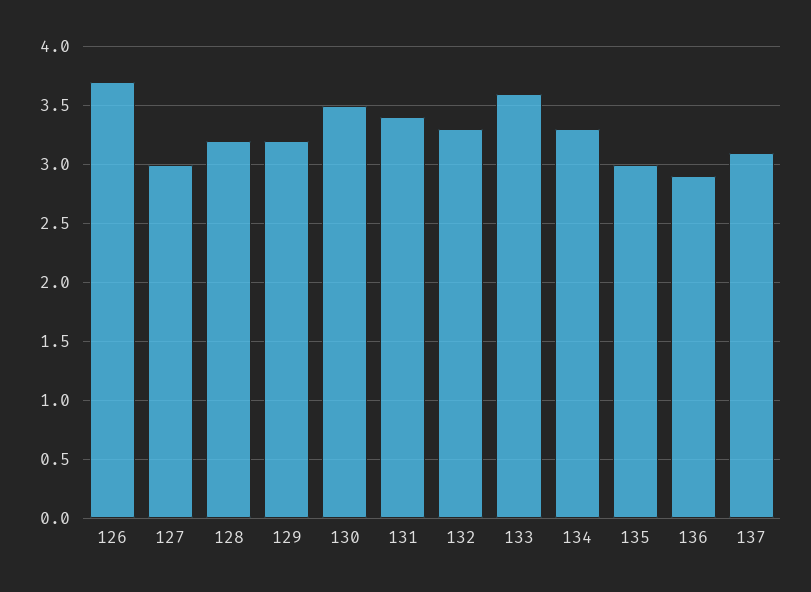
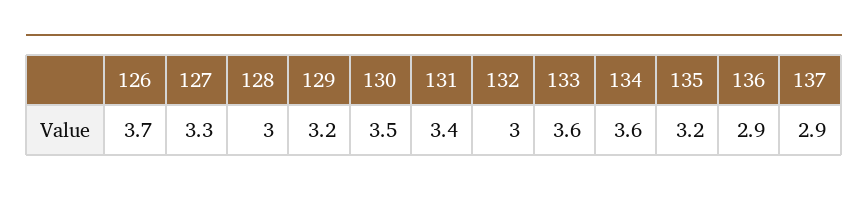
  {
    "126": 3.7,
-   "127": 3,
+   "127": 3.3,
-   "128": 3.2,
+   "128": 3,
    "129": 3.2,
    "130": 3.5,
    "131": 3.4,
-   "132": 3.3,
+   "132": 3,
    "133": 3.6,
-   "134": 3.3,
+   "134": 3.6,
-   "135": 3,
+   "135": 3.2,
    "136": 2.9,
-   "137": 3.1
+   "137": 2.9
  }

